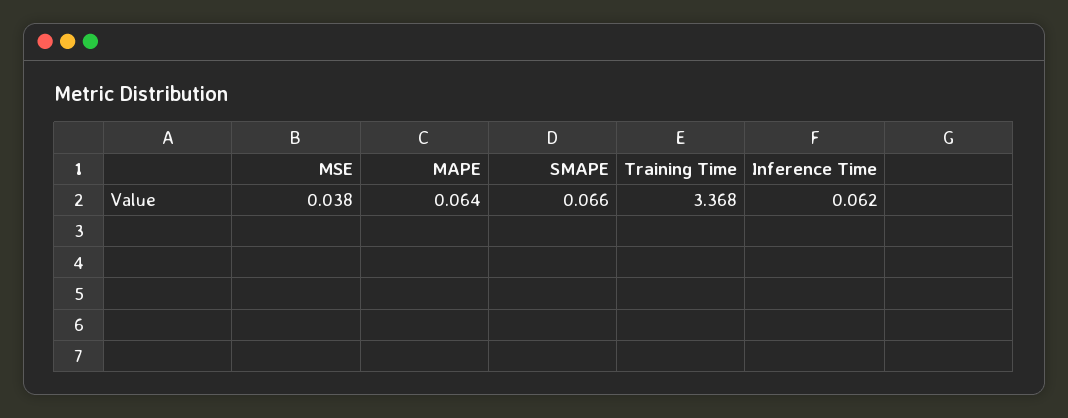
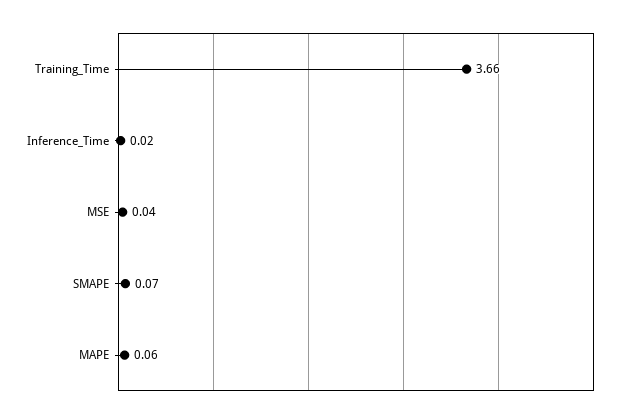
  {
    "MSE": 0.038,
    "MAPE": 0.064,
    "SMAPE": 0.066,
-   "Training Time": 3.368,
+   "Training Time": 3.66,
-   "Inference Time": 0.062
+   "Inference Time": 0.02
  }

